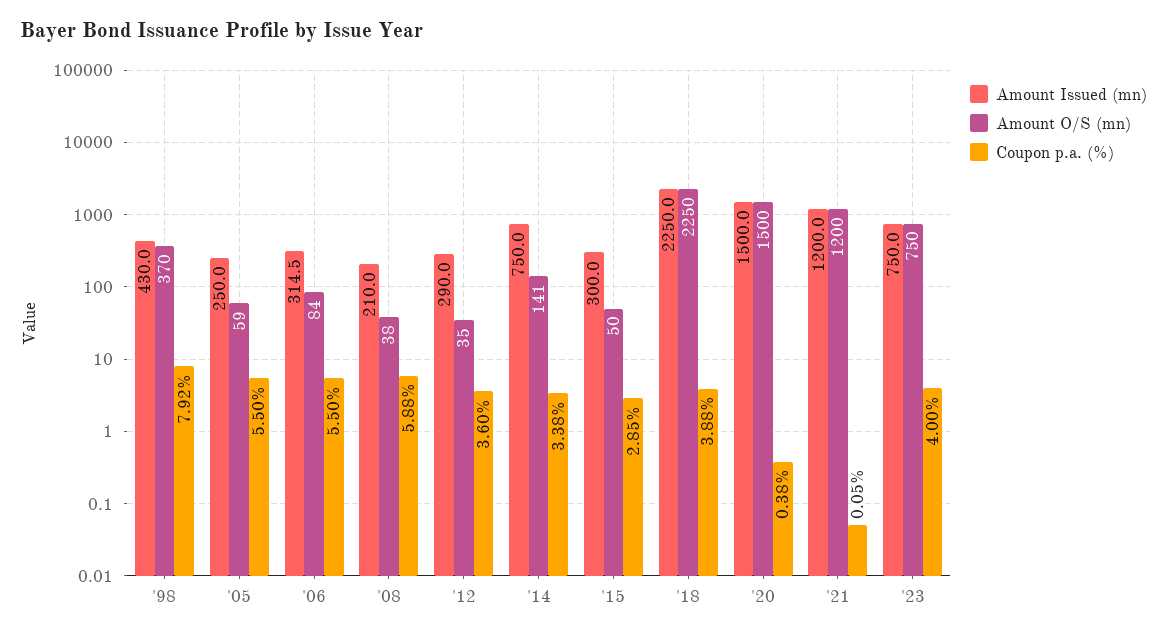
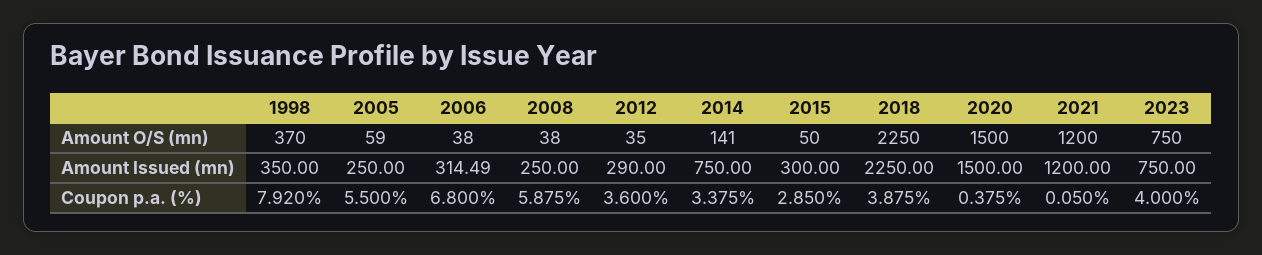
  {
    "Amount Issued (mn)": {
-     "'98": 430,
+     "'98": 350,
      "'05": 250,
      "'06": 314.49,
-     "'08": 210,
+     "'08": 250,
      "'12": 290,
      "'14": 750,
      "'15": 300,
      "'18": 2250,
      "'20": 1500,
      "'21": 1200,
      "'23": 750
    },
    "Amount O/S (mn)": {
      "'98": 370,
      "'05": 59,
-     "'06": 84,
+     "'06": 38,
      "'08": 38,
      "'12": 35,
      "'14": 141,
      "'15": 50,
      "'18": 2250,
      "'20": 1500,
      "'21": 1200,
      "'23": 750
    },
    "Coupon p.a. (%)": {
      "'98": 7.92,
      "'05": 5.5,
-     "'06": 5.5,
+     "'06": 6.8,
      "'08": 5.875,
      "'12": 3.6,
      "'14": 3.375,
      "'15": 2.85,
      "'18": 3.875,
      "'20": 0.375,
      "'21": 0.05,
      "'23": 4
    }
  }

